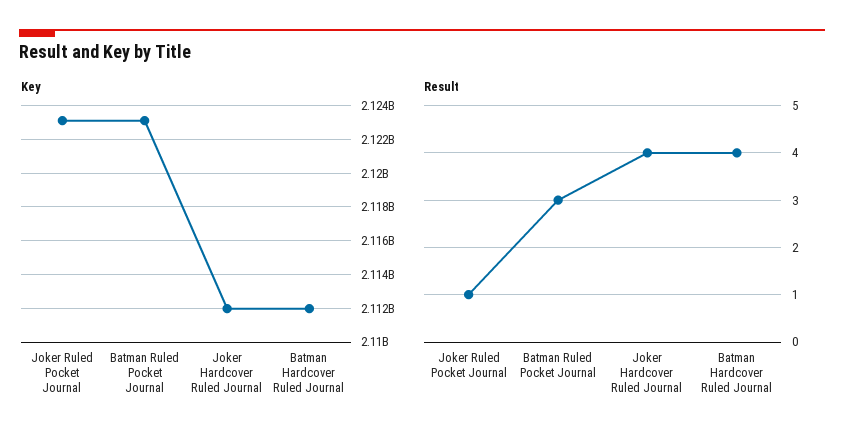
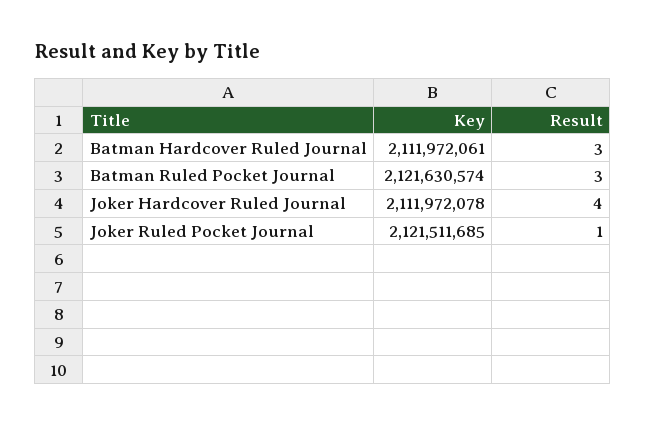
  {
    "Key": {
-     "Joker Ruled Pocket Journal": 2123000000,
+     "Joker Ruled Pocket Journal": 2121511685,
-     "Batman Ruled Pocket Journal": 2123000000,
+     "Batman Ruled Pocket Journal": 2121630574,
      "Joker Hardcover Ruled Journal": 2111972078,
      "Batman Hardcover Ruled Journal": 2111972061
    },
    "Result": {
      "Joker Ruled Pocket Journal": 1,
      "Batman Ruled Pocket Journal": 3,
      "Joker Hardcover Ruled Journal": 4,
-     "Batman Hardcover Ruled Journal": 4
+     "Batman Hardcover Ruled Journal": 3
    }
  }

